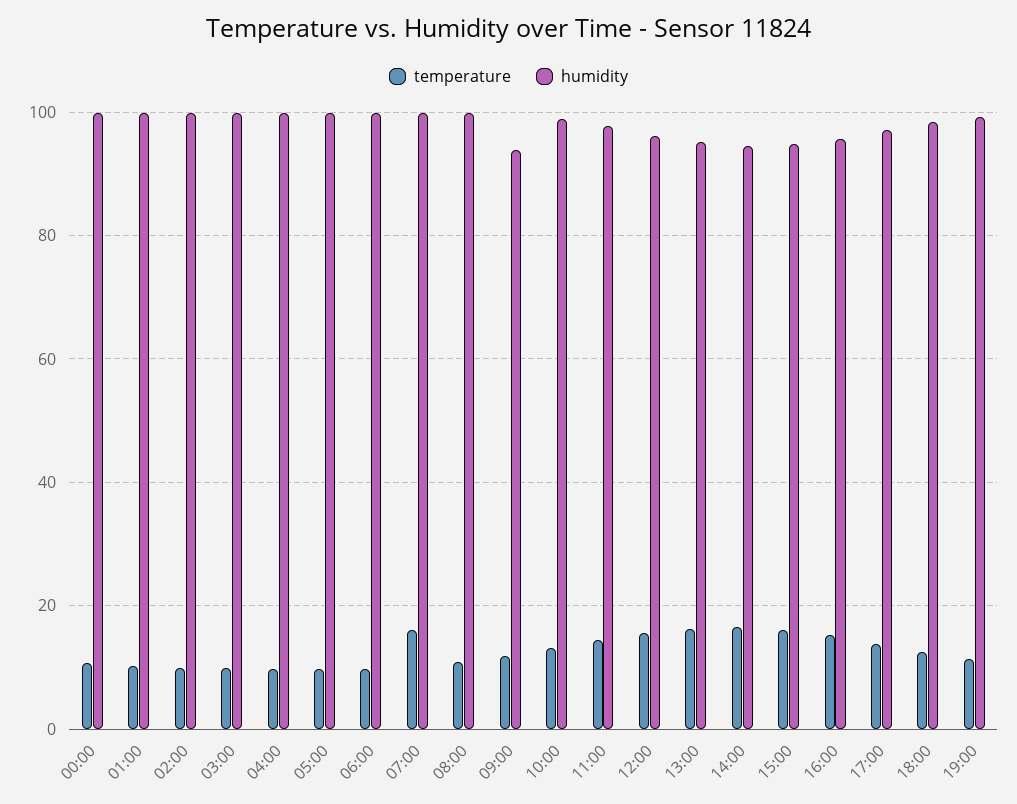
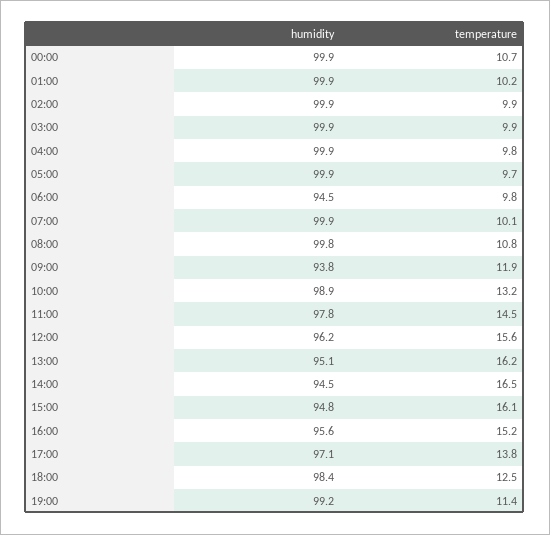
  {
    "temperature": {
      "00:00": 10.7,
      "01:00": 10.2,
      "02:00": 9.9,
      "03:00": 9.9,
      "04:00": 9.8,
      "05:00": 9.7,
      "06:00": 9.8,
-     "07:00": 16,
+     "07:00": 10.1,
      "08:00": 10.8,
      "09:00": 11.9,
      "10:00": 13.2,
      "11:00": 14.5,
      "12:00": 15.6,
      "13:00": 16.2,
      "14:00": 16.5,
      "15:00": 16.1,
      "16:00": 15.2,
      "17:00": 13.8,
      "18:00": 12.5,
      "19:00": 11.4
    },
    "humidity": {
      "00:00": 99.9,
      "01:00": 99.9,
      "02:00": 99.9,
      "03:00": 99.9,
      "04:00": 99.9,
      "05:00": 99.9,
-     "06:00": 100,
+     "06:00": 94.5,
      "07:00": 99.9,
      "08:00": 99.8,
      "09:00": 93.8,
      "10:00": 98.9,
      "11:00": 97.8,
      "12:00": 96.2,
      "13:00": 95.1,
      "14:00": 94.5,
      "15:00": 94.8,
      "16:00": 95.6,
      "17:00": 97.1,
      "18:00": 98.4,
      "19:00": 99.2
    }
  }

